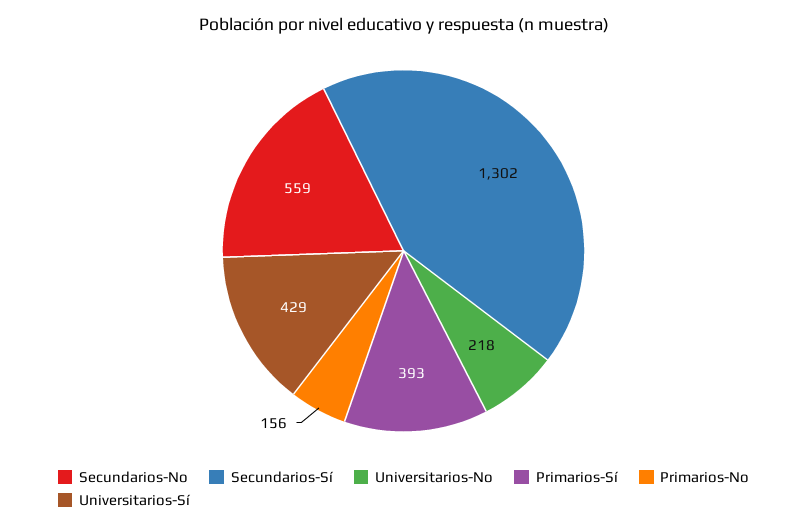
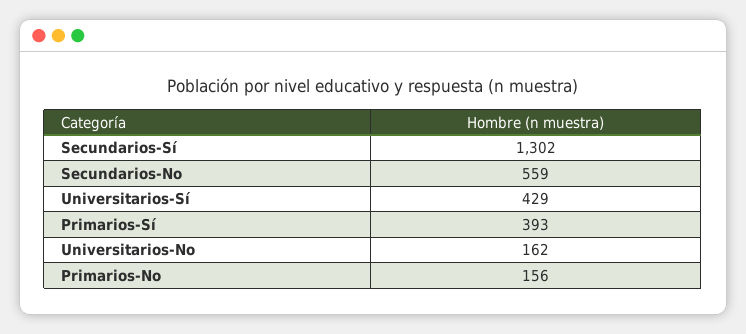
  {
    "Secundarios-No": 559,
    "Secundarios-Sí": 1302,
-   "Universitarios-No": 218,
+   "Universitarios-No": 162,
    "Primarios-Sí": 393,
    "Primarios-No": 156,
    "Universitarios-Sí": 429
  }

